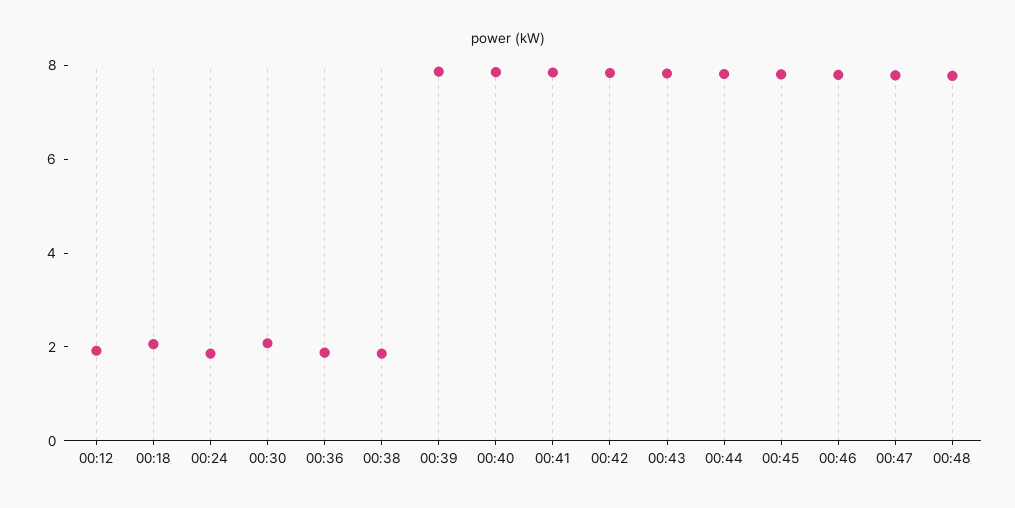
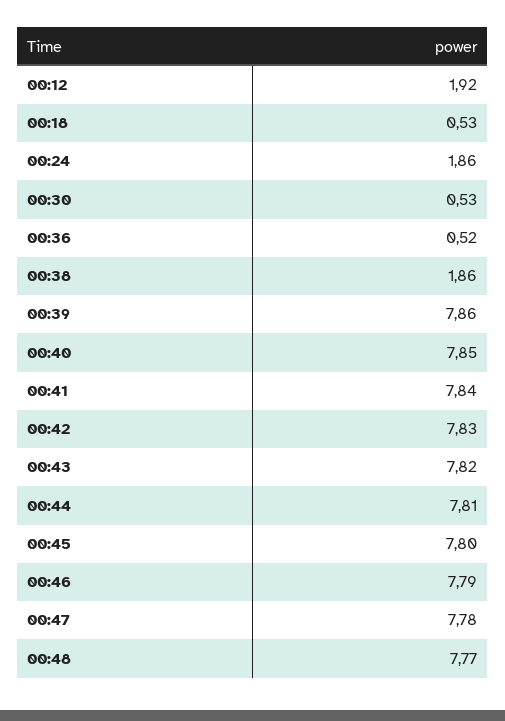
  {
    "00:12": 1.92,
-   "00:18": 2,
+   "00:18": 0.53,
    "00:24": 1.86,
-   "00:30": 2,
+   "00:30": 0.53,
-   "00:36": 2,
+   "00:36": 0.52,
    "00:38": 1.86,
    "00:39": 7.86,
    "00:40": 7.85,
    "00:41": 7.84,
    "00:42": 7.83,
    "00:43": 7.82,
    "00:44": 7.81,
    "00:45": 7.8,
    "00:46": 7.79,
    "00:47": 7.78,
    "00:48": 7.77
  }

